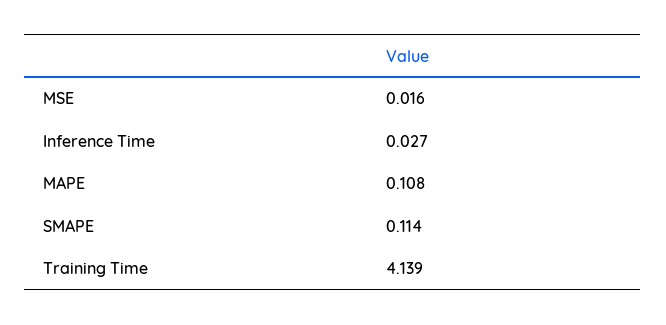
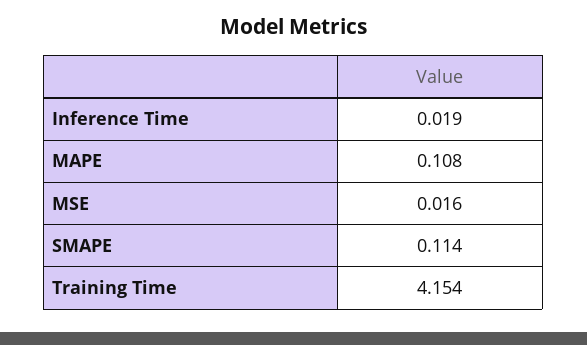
  {
    "MSE": 0.016,
-   "Inference Time": 0.027,
+   "Inference Time": 0.019,
    "MAPE": 0.108,
    "SMAPE": 0.114,
-   "Training Time": 4.139
+   "Training Time": 4.154
  }

